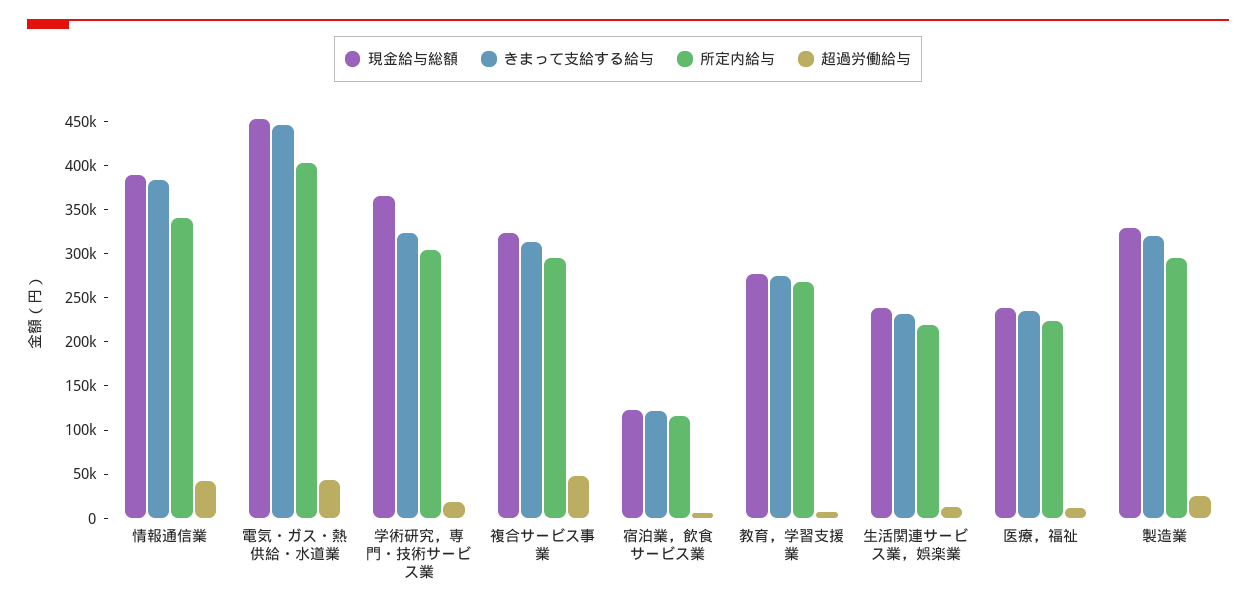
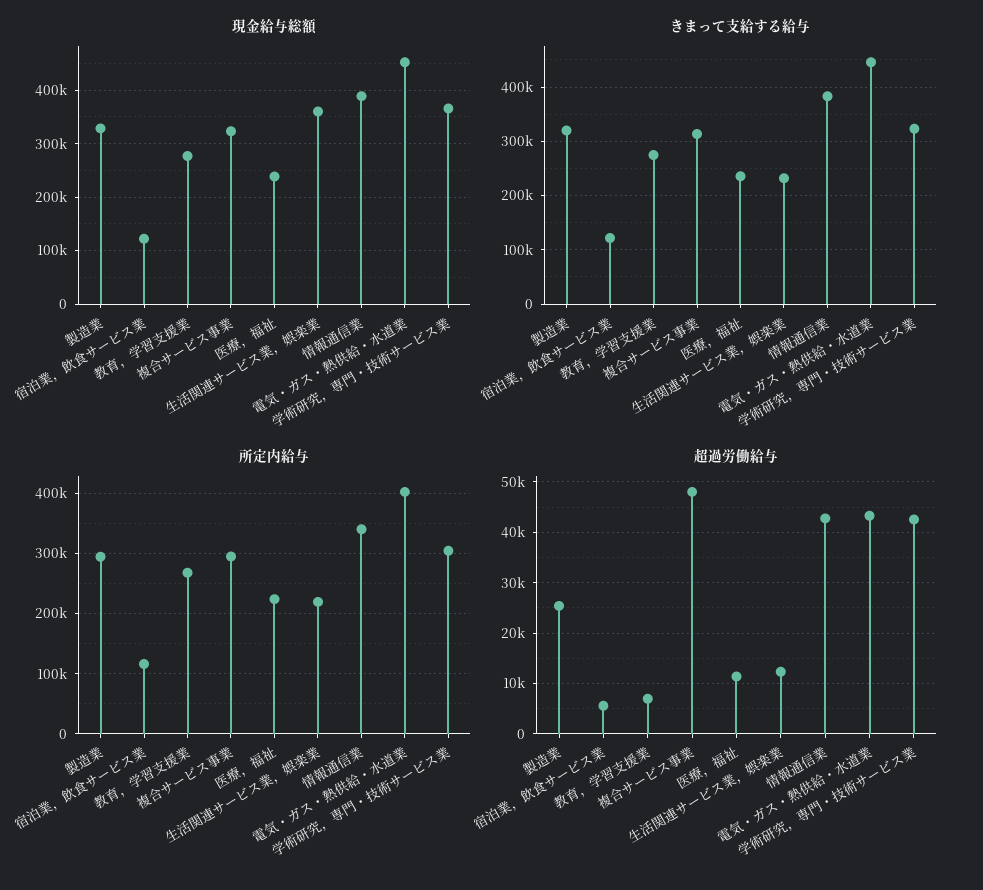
  {
    "現金給与総額": {
      "情報通信業": 390000,
      "電気・ガス・熱供給・水道業": 450000,
      "学術研究，専門・技術サービス業": 370000,
      "複合サービス事業": 320000,
      "宿泊業，飲食サービス業": 120000,
      "教育，学習支援業": 280000,
-     "生活関連サービス業，娯楽業": 240000,
+     "生活関連サービス業，娯楽業": 360000,
      "医療，福祉": 240000,
      "製造業": 330000
    },
    "きまって支給する給与": {
      "情報通信業": 380000,
      "電気・ガス・熱供給・水道業": 450000,
      "学術研究，専門・技術サービス業": 320000,
      "複合サービス事業": 310000,
      "宿泊業，飲食サービス業": 120000,
      "教育，学習支援業": 270000,
      "生活関連サービス業，娯楽業": 230000,
      "医療，福祉": 240000,
      "製造業": 320000
    },
    "所定内給与": {
      "情報通信業": 340000,
      "電気・ガス・熱供給・水道業": 400000,
      "学術研究，専門・技術サービス業": 300000,
      "複合サービス事業": 300000,
      "宿泊業，飲食サービス業": 120000,
      "教育，学習支援業": 270000,
      "生活関連サービス業，娯楽業": 220000,
      "医療，福祉": 220000,
      "製造業": 290000
    },
    "超過労働給与": {
      "情報通信業": 42000,
      "電気・ガス・熱供給・水道業": 44000,
-     "学術研究，専門・技術サービス業": 20000,
+     "学術研究，専門・技術サービス業": 42000,
      "複合サービス事業": 48000,
      "宿泊業，飲食サービス業": 6000,
      "教育，学習支援業": 6000,
      "生活関連サービス業，娯楽業": 12000,
      "医療，福祉": 12000,
      "製造業": 26000
    }
  }

